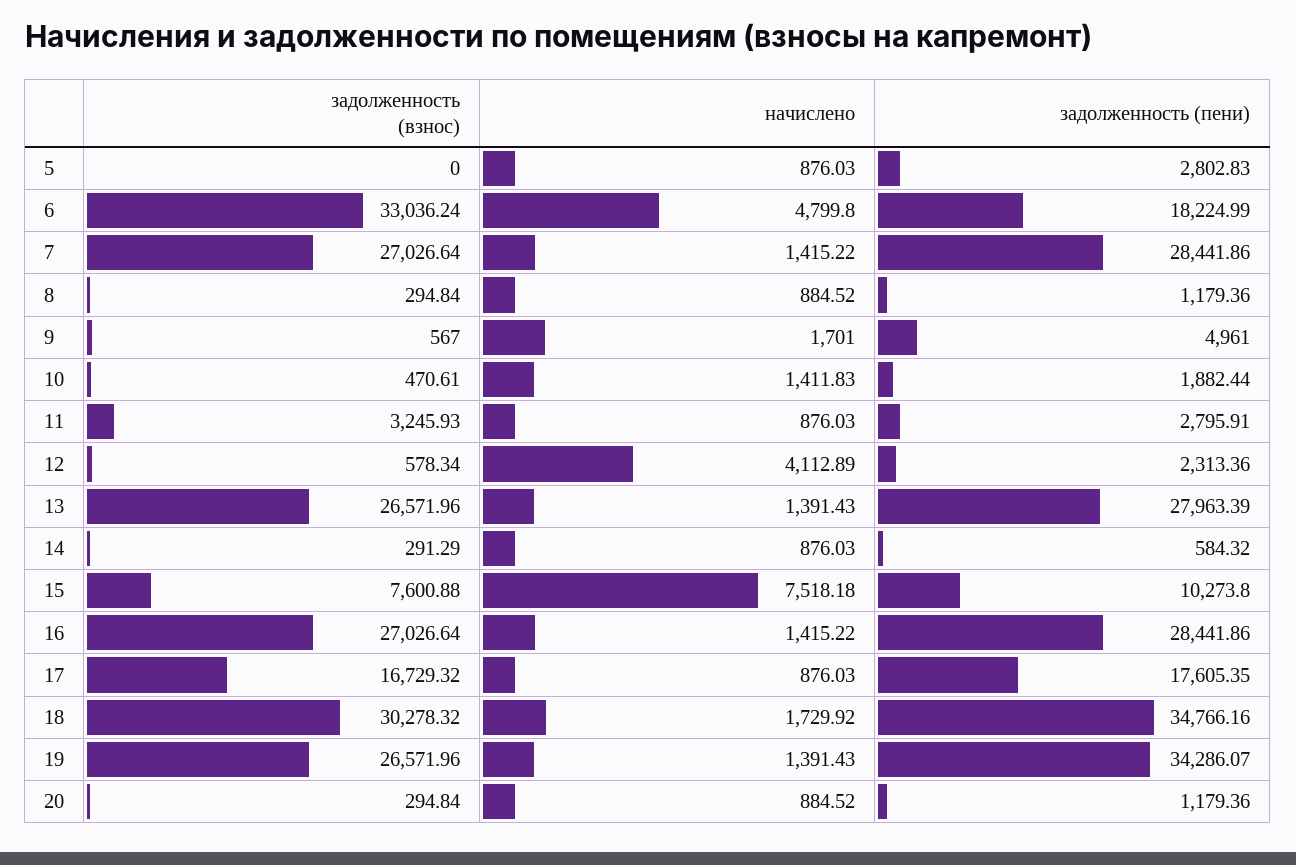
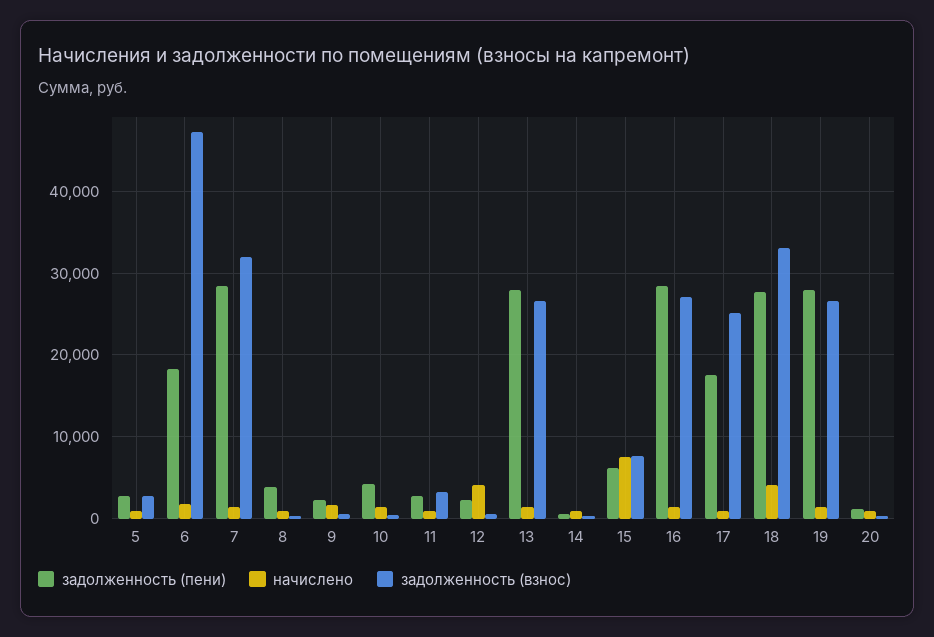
  {
    "задолженность (взнос)": {
-     "5": 0,
+     "5": 3000,
-     "6": 33036.24,
+     "6": 47000,
-     "7": 27026.64,
+     "7": 32000,
      "8": 294.84,
      "9": 567,
      "10": 470.61,
      "11": 3245.93,
      "12": 578.34,
      "13": 26571.96,
      "14": 291.29,
      "15": 7600.88,
      "16": 27026.64,
-     "17": 16729.32,
+     "17": 25000,
-     "18": 30278.32,
+     "18": 33000,
      "19": 26571.96,
      "20": 294.84
    },
    "начислено": {
      "5": 876.03,
-     "6": 4799.8,
+     "6": 2000,
      "7": 1415.22,
      "8": 884.52,
      "9": 1701,
      "10": 1411.83,
      "11": 876.03,
      "12": 4112.89,
      "13": 1391.43,
      "14": 876.03,
      "15": 7518.18,
      "16": 1415.22,
      "17": 876.03,
-     "18": 1729.92,
+     "18": 4000,
      "19": 1391.43,
      "20": 884.52
    },
    "задолженность (пени)": {
      "5": 2802.83,
      "6": 18224.99,
      "7": 28441.86,
-     "8": 1179.36,
+     "8": 4000,
-     "9": 4961,
+     "9": 2000,
-     "10": 1882.44,
+     "10": 4000,
      "11": 2795.91,
      "12": 2313.36,
      "13": 27963.39,
      "14": 584.32,
-     "15": 10273.8,
+     "15": 6000,
      "16": 28441.86,
      "17": 17605.35,
-     "18": 34766.16,
+     "18": 28000,
-     "19": 34286.07,
+     "19": 28000,
      "20": 1179.36
    }
  }

